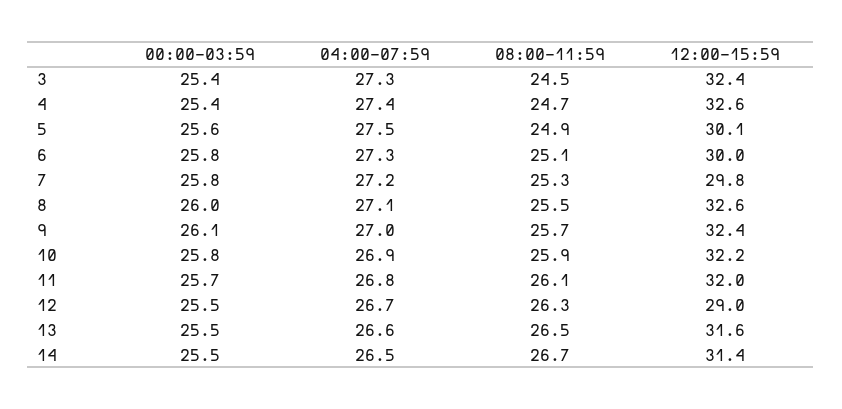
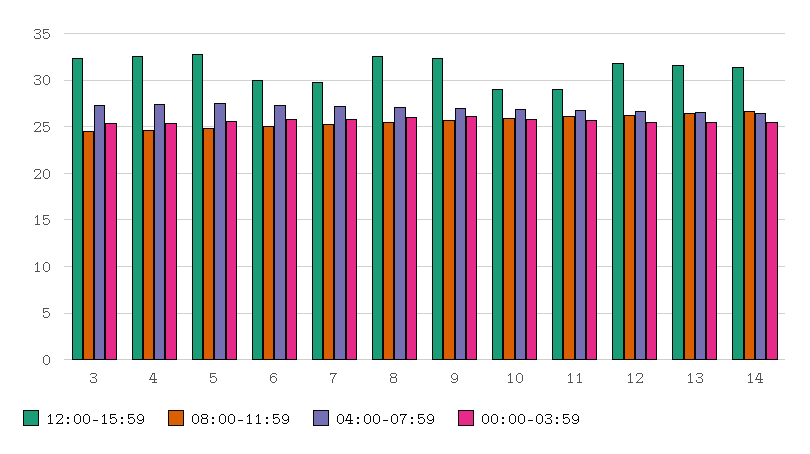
  {
    "00:00-03:59": {
      "3": 25.4,
      "4": 25.4,
      "5": 25.6,
      "6": 25.8,
      "7": 25.8,
      "8": 26,
      "9": 26.1,
      "10": 25.8,
      "11": 25.7,
      "12": 25.5,
      "13": 25.5,
      "14": 25.5
    },
    "04:00-07:59": {
      "3": 27.3,
      "4": 27.4,
      "5": 27.5,
      "6": 27.3,
      "7": 27.2,
      "8": 27.1,
      "9": 27,
      "10": 26.9,
      "11": 26.8,
      "12": 26.7,
      "13": 26.6,
      "14": 26.5
    },
    "08:00-11:59": {
      "3": 24.5,
      "4": 24.7,
      "5": 24.9,
      "6": 25.1,
      "7": 25.3,
      "8": 25.5,
      "9": 25.7,
      "10": 25.9,
      "11": 26.1,
      "12": 26.3,
      "13": 26.5,
      "14": 26.7
    },
    "12:00-15:59": {
      "3": 32.4,
      "4": 32.6,
-     "5": 30.1,
+     "5": 33,
      "6": 30,
      "7": 29.8,
      "8": 32.6,
      "9": 32.4,
-     "10": 32.2,
+     "10": 29,
-     "11": 32,
+     "11": 29,
-     "12": 29,
+     "12": 32,
      "13": 31.6,
      "14": 31.4
    }
  }

